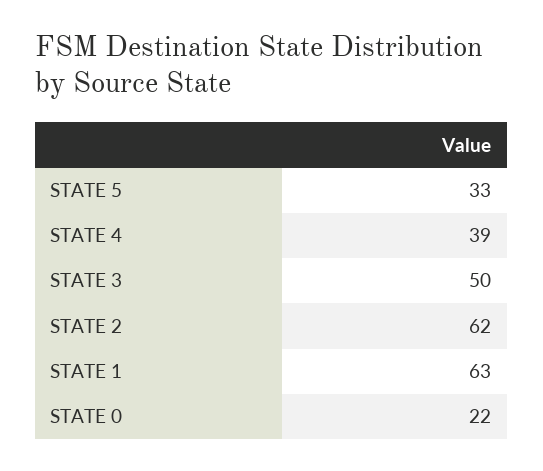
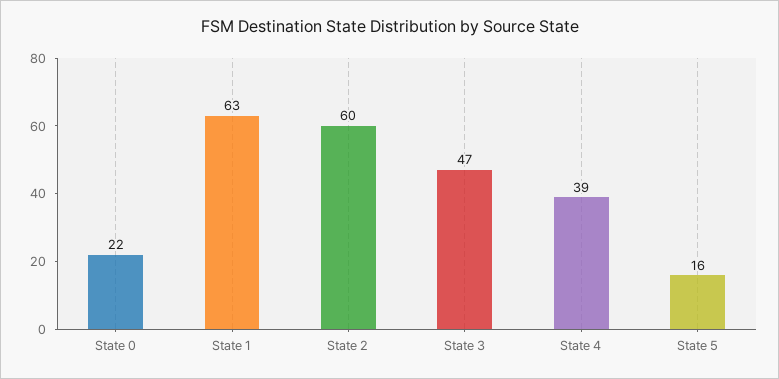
  {
-   "STATE 5": 33,
+   "STATE 5": 16,
    "STATE 4": 39,
-   "STATE 3": 50,
+   "STATE 3": 47,
-   "STATE 2": 62,
+   "STATE 2": 60,
    "STATE 1": 63,
    "STATE 0": 22
  }

